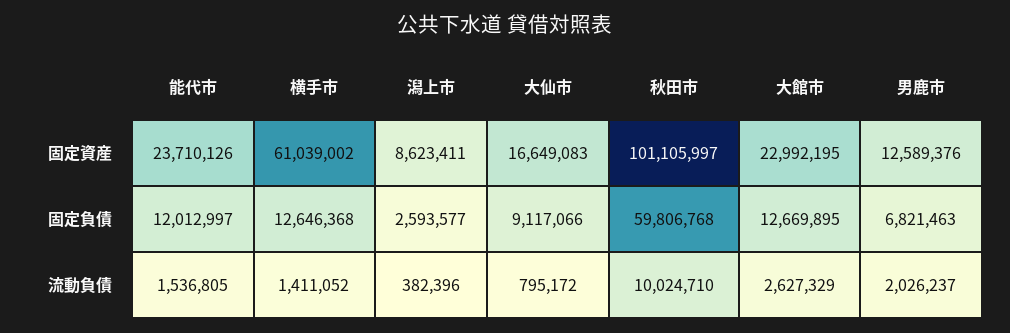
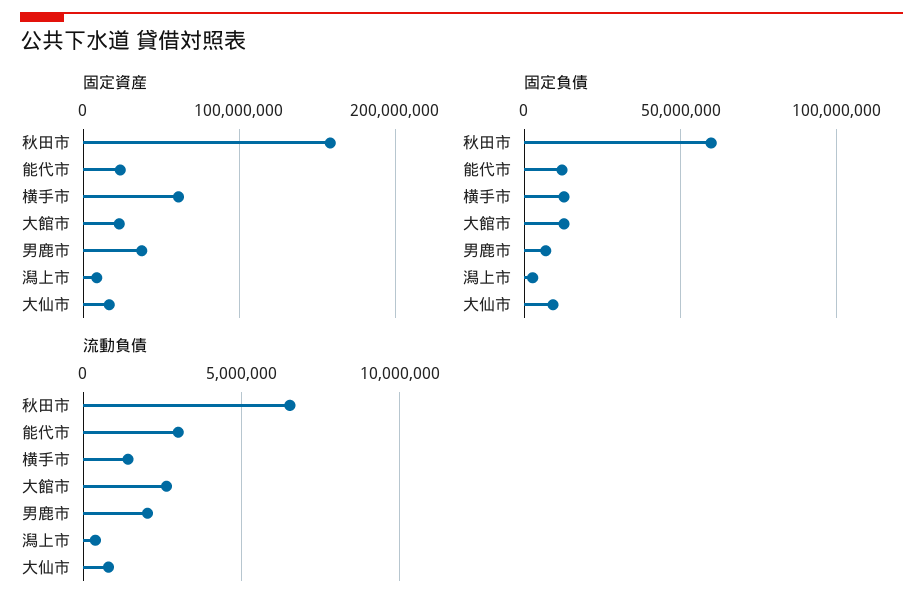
  {
    "固定資産": {
      "能代市": 23710126,
      "横手市": 61039002,
      "潟上市": 8623411,
      "大仙市": 16649083,
-     "秋田市": 101105997,
+     "秋田市": 160000000,
      "大館市": 22992195,
-     "男鹿市": 12589376
+     "男鹿市": 40000000
    },
    "固定負債": {
      "能代市": 12012997,
      "横手市": 12646368,
      "潟上市": 2593577,
      "大仙市": 9117066,
      "秋田市": 59806768,
      "大館市": 12669895,
      "男鹿市": 6821463
    },
    "流動負債": {
-     "能代市": 1536805,
+     "能代市": 3000000,
      "横手市": 1411052,
      "潟上市": 382396,
      "大仙市": 795172,
-     "秋田市": 10024710,
+     "秋田市": 6500000,
      "大館市": 2627329,
      "男鹿市": 2026237
    }
  }

